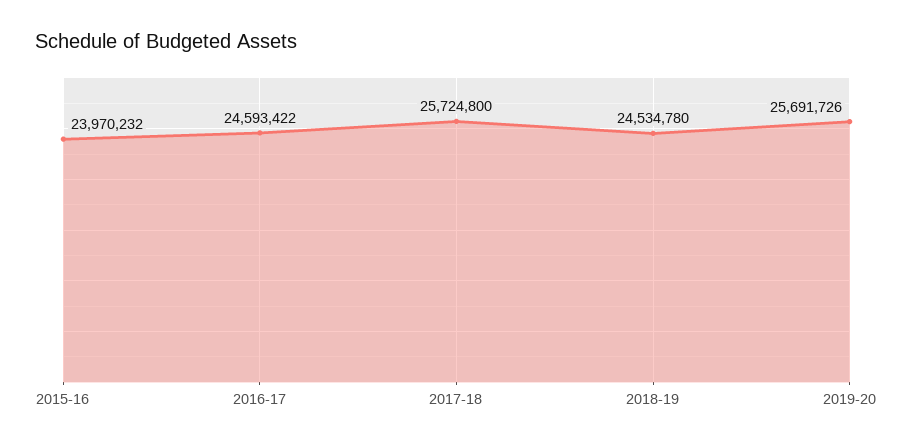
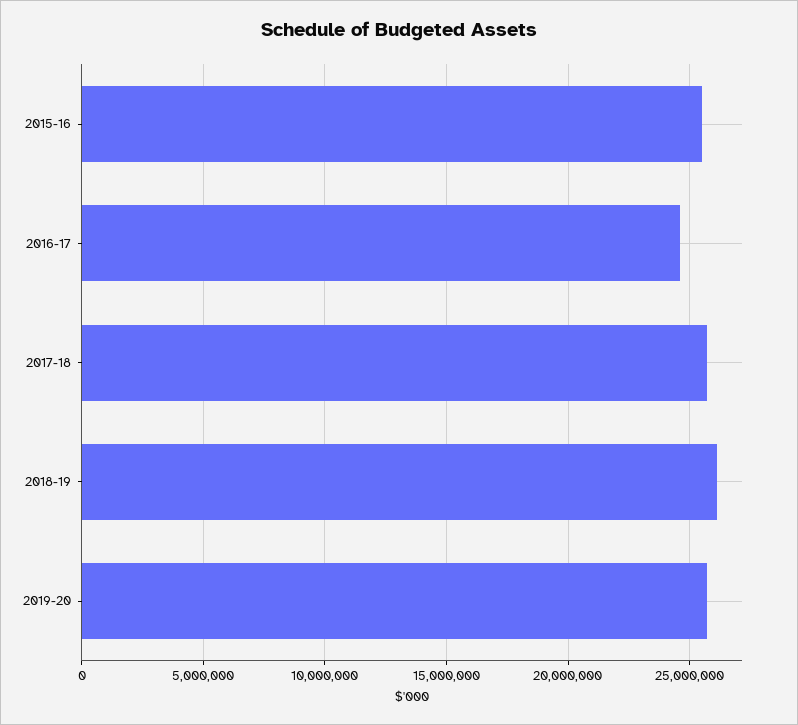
  {
-   "2015-16": 23970232,
+   "2015-16": 25500000,
    "2016-17": 24593422,
    "2017-18": 25724800,
-   "2018-19": 24534780,
+   "2018-19": 26000000,
    "2019-20": 25691726
  }

